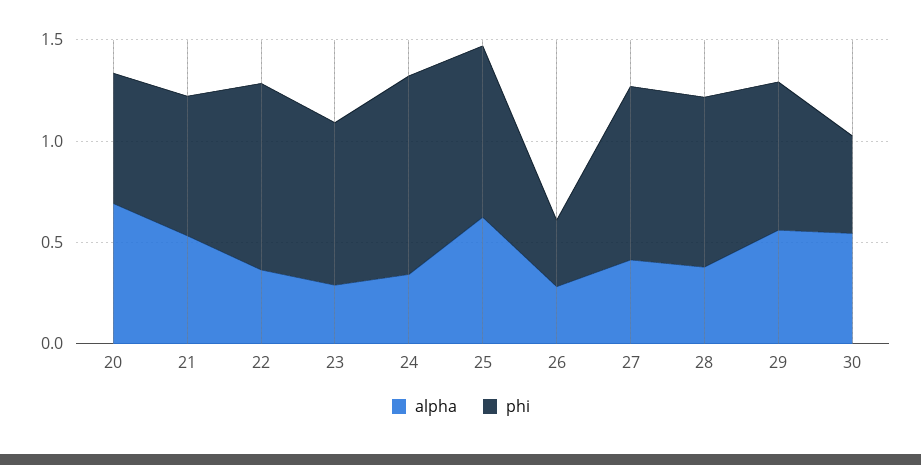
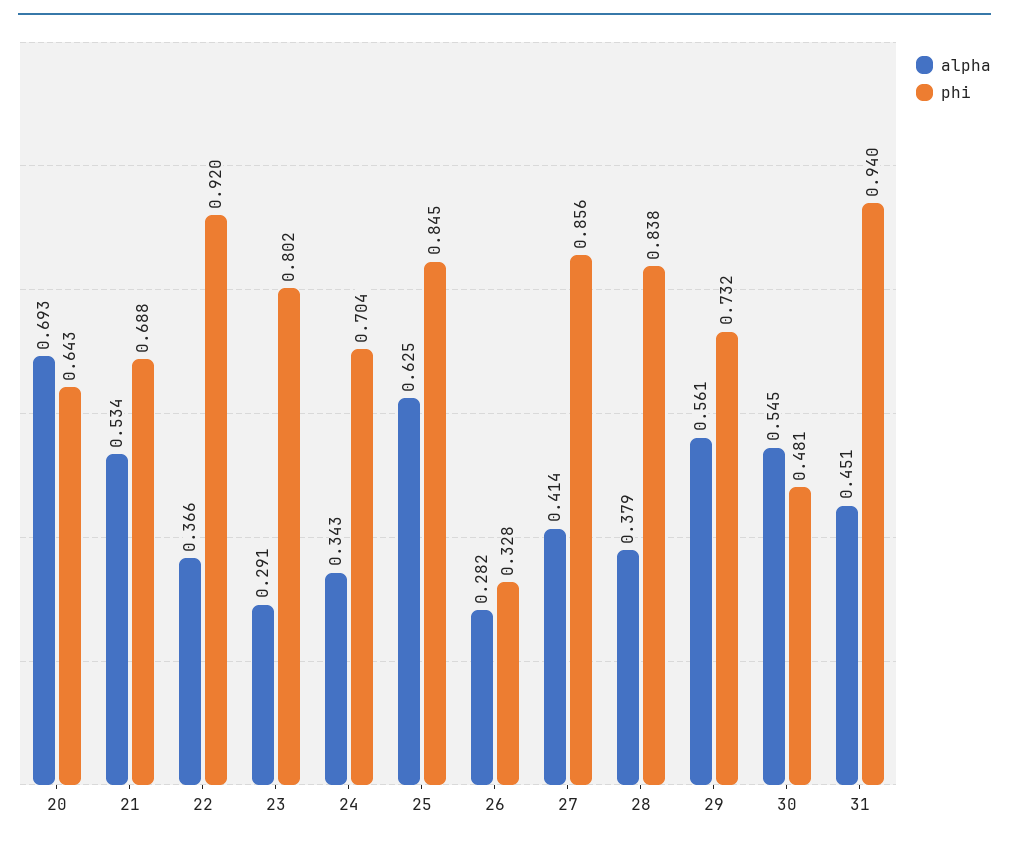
  {
    "alpha": {
      "20": 0.693,
      "21": 0.534,
      "22": 0.366,
      "23": 0.291,
      "24": 0.343,
      "25": 0.625,
      "26": 0.282,
      "27": 0.414,
      "28": 0.379,
      "29": 0.561,
-     "30": 0.545
+     "30": 0.545,
+     "31": 0.451
    },
    "phi": {
      "20": 0.643,
      "21": 0.688,
      "22": 0.92,
      "23": 0.802,
-     "24": 1,
+     "24": 0.704,
      "25": 0.845,
      "26": 0.328,
      "27": 0.856,
      "28": 0.838,
      "29": 0.732,
-     "30": 0.481
+     "30": 0.481,
+     "31": 0.94
    }
  }

